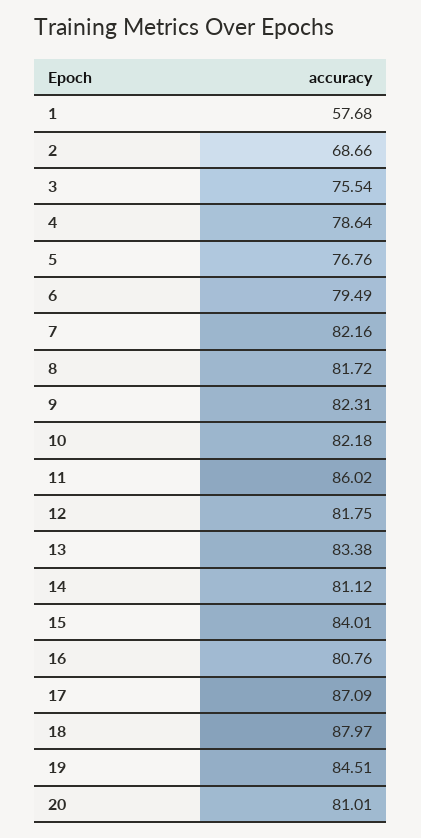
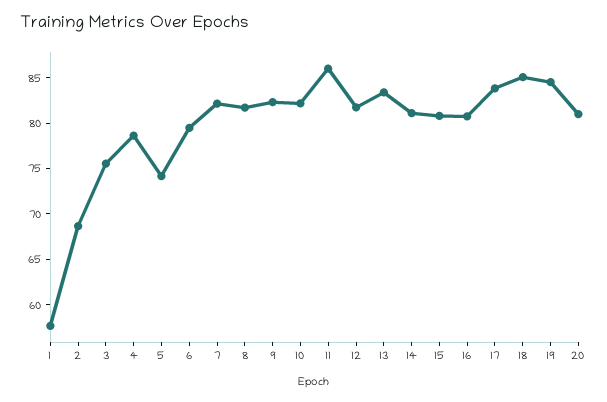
  {
    "1": 57.68,
    "2": 68.66,
    "3": 75.54,
    "4": 78.64,
-   "5": 76.76,
+   "5": 74,
    "6": 79.49,
    "7": 82.16,
    "8": 81.72,
    "9": 82.31,
    "10": 82.18,
    "11": 86.02,
    "12": 81.75,
    "13": 83.38,
    "14": 81.12,
-   "15": 84.01,
+   "15": 81,
    "16": 80.76,
-   "17": 87.09,
+   "17": 84,
-   "18": 87.97,
+   "18": 85,
    "19": 84.51,
    "20": 81.01
  }

